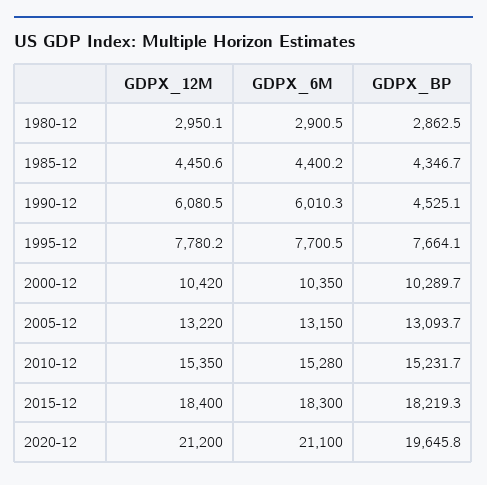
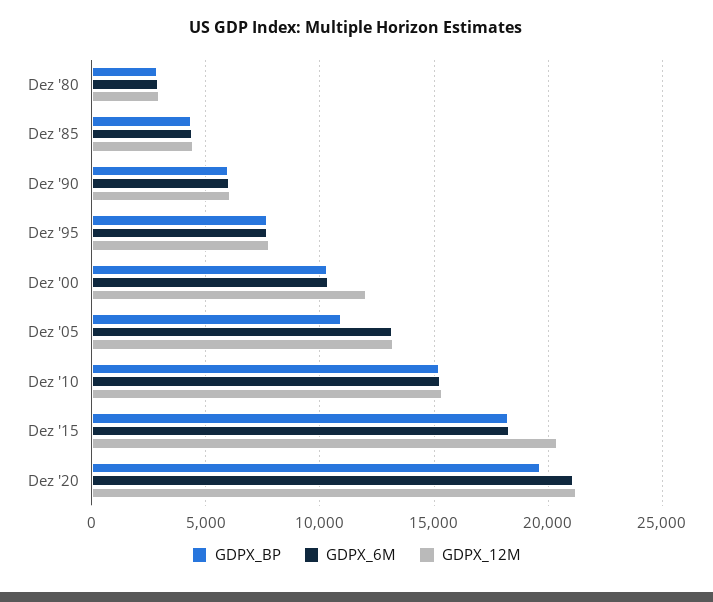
  {
    "GDPX_12M": {
      "1980-12": 2950.1,
      "1985-12": 4450.6,
      "1990-12": 6080.5,
      "1995-12": 7780.2,
-     "2000-12": 10420,
+     "2000-12": 12000,
      "2005-12": 13220,
      "2010-12": 15350,
-     "2015-12": 18400,
+     "2015-12": 20500,
      "2020-12": 21200
    },
    "GDPX_6M": {
      "1980-12": 2900.5,
      "1985-12": 4400.2,
      "1990-12": 6010.3,
      "1995-12": 7700.5,
      "2000-12": 10350,
      "2005-12": 13150,
      "2010-12": 15280,
      "2015-12": 18300,
      "2020-12": 21100
    },
    "GDPX_BP": {
      "1980-12": 2862.5,
      "1985-12": 4346.7,
-     "1990-12": 4525.1,
+     "1990-12": 6000,
      "1995-12": 7664.1,
      "2000-12": 10289.7,
-     "2005-12": 13093.7,
+     "2005-12": 11000,
      "2010-12": 15231.7,
      "2015-12": 18219.3,
      "2020-12": 19645.8
    }
  }

